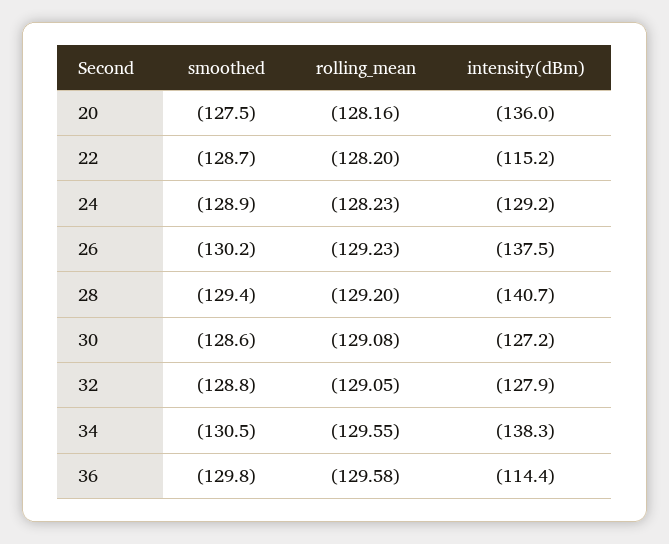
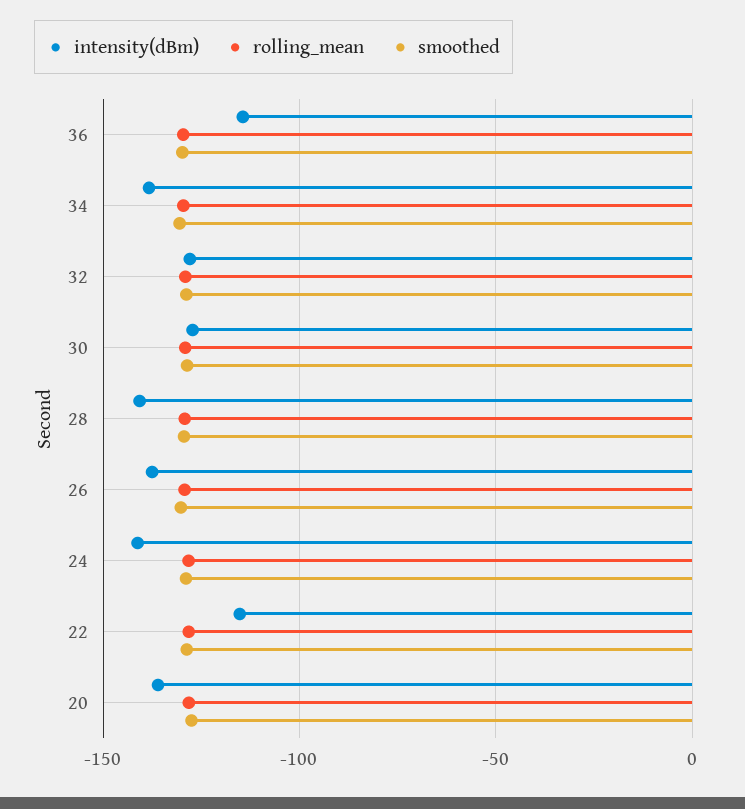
  {
    "smoothed": {
      "20": -127.5,
      "22": -128.7,
      "24": -128.9,
      "26": -130.2,
      "28": -129.4,
      "30": -128.6,
      "32": -128.8,
      "34": -130.5,
      "36": -129.8
    },
    "rolling_mean": {
      "20": -128.16,
      "22": -128.2,
      "24": -128.23,
      "26": -129.23,
      "28": -129.2,
      "30": -129.08,
      "32": -129.05,
      "34": -129.55,
      "36": -129.58
    },
    "intensity(dBm)": {
      "20": -136,
      "22": -115.2,
-     "24": -129.2,
+     "24": -140,
      "26": -137.5,
      "28": -140.7,
      "30": -127.2,
      "32": -127.9,
      "34": -138.3,
      "36": -114.4
    }
  }

